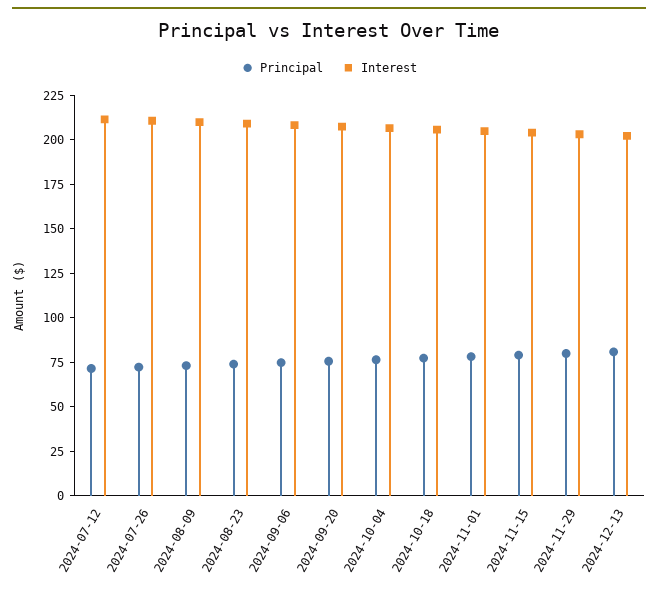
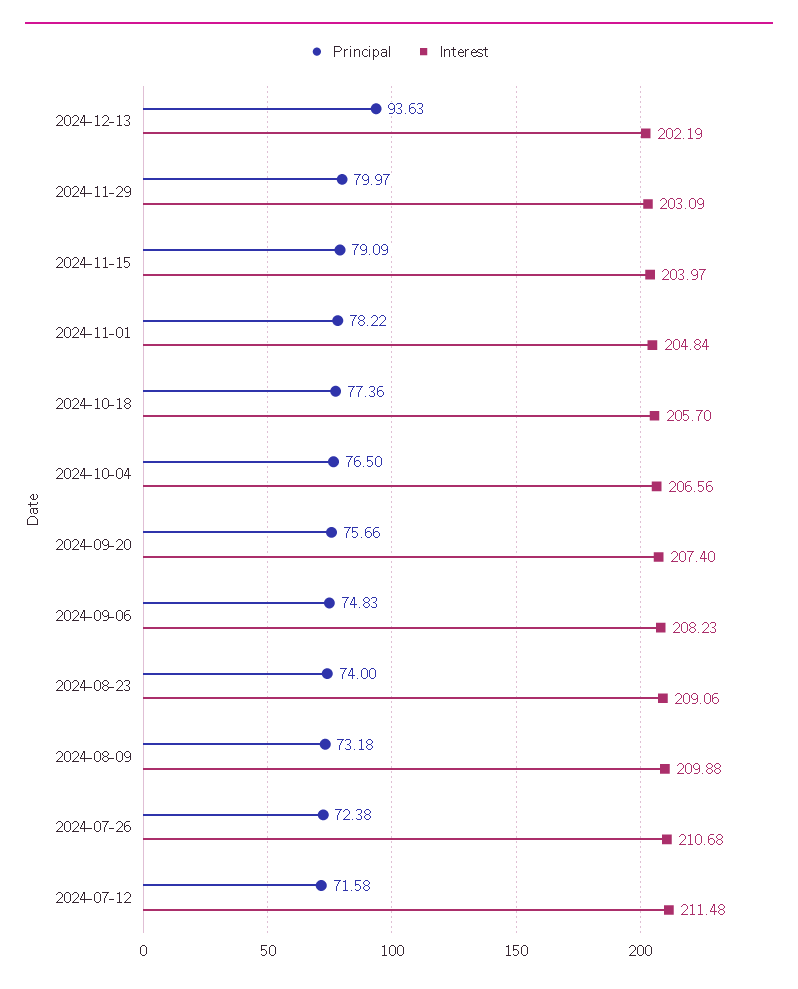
  {
    "Principal": {
      "2024-07-12": 71.58,
      "2024-07-26": 72.38,
      "2024-08-09": 73.18,
      "2024-08-23": 74,
      "2024-09-06": 74.83,
      "2024-09-20": 75.66,
      "2024-10-04": 76.5,
      "2024-10-18": 77.36,
      "2024-11-01": 78.22,
      "2024-11-15": 79.09,
      "2024-11-29": 79.97,
-     "2024-12-13": 80
+     "2024-12-13": 93.63
    },
    "Interest": {
      "2024-07-12": 211.48,
      "2024-07-26": 210.68,
      "2024-08-09": 209.88,
      "2024-08-23": 209.06,
      "2024-09-06": 208.23,
      "2024-09-20": 207.4,
      "2024-10-04": 206.56,
      "2024-10-18": 205.7,
      "2024-11-01": 204.84,
      "2024-11-15": 203.97,
      "2024-11-29": 203.09,
      "2024-12-13": 202.19
    }
  }

